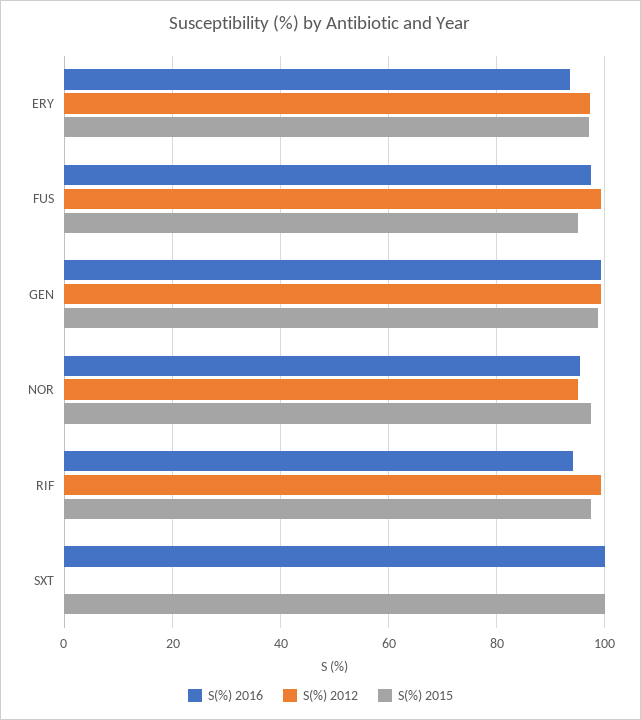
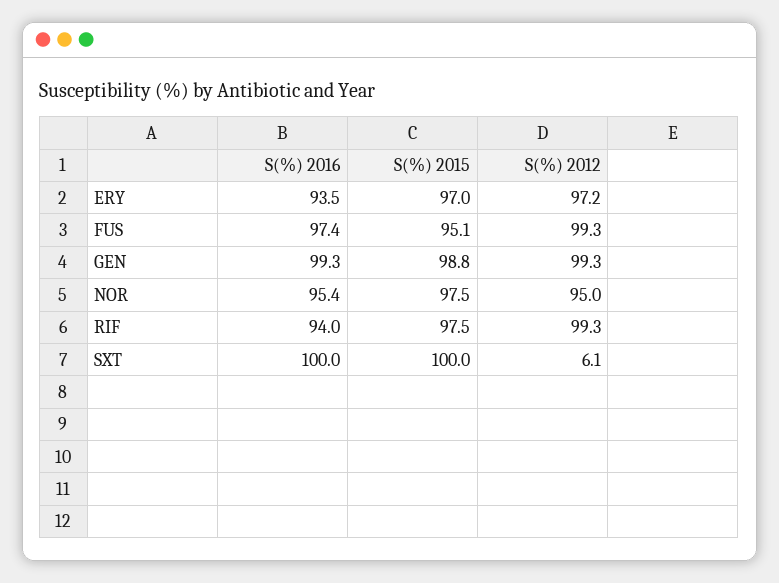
  {
    "S(%) 2016": {
      "ERY": 93.5,
      "FUS": 97.4,
      "GEN": 99.3,
      "NOR": 95.4,
      "RIF": 94,
      "SXT": 100
    },
    "S(%) 2012": {
      "ERY": 97.2,
      "FUS": 99.3,
      "GEN": 99.3,
      "NOR": 95,
      "RIF": 99.3,
-     "SXT": 0
+     "SXT": 6.1
    },
    "S(%) 2015": {
      "ERY": 97,
      "FUS": 95.1,
      "GEN": 98.8,
      "NOR": 97.5,
      "RIF": 97.5,
      "SXT": 100
    }
  }

